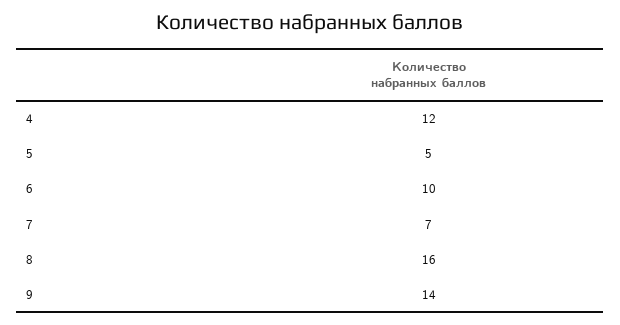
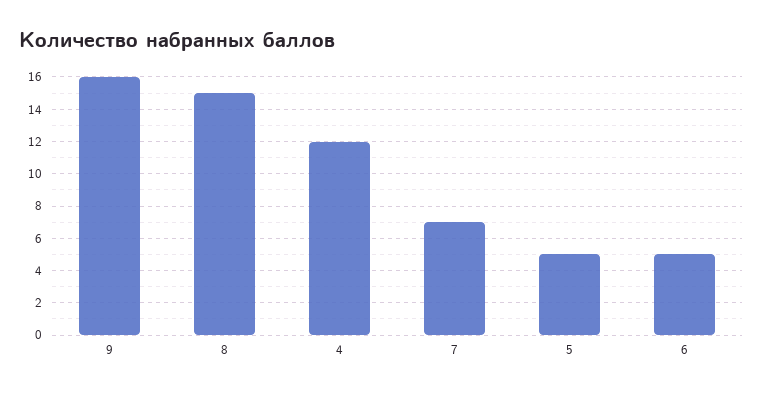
  {
    "4": 12,
    "5": 5,
-   "6": 10,
+   "6": 5,
    "7": 7,
-   "8": 16,
+   "8": 15,
-   "9": 14
+   "9": 16
  }

